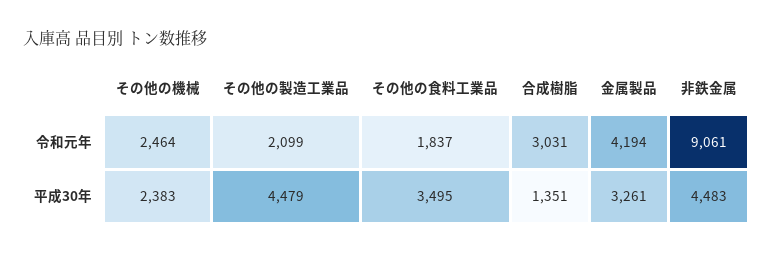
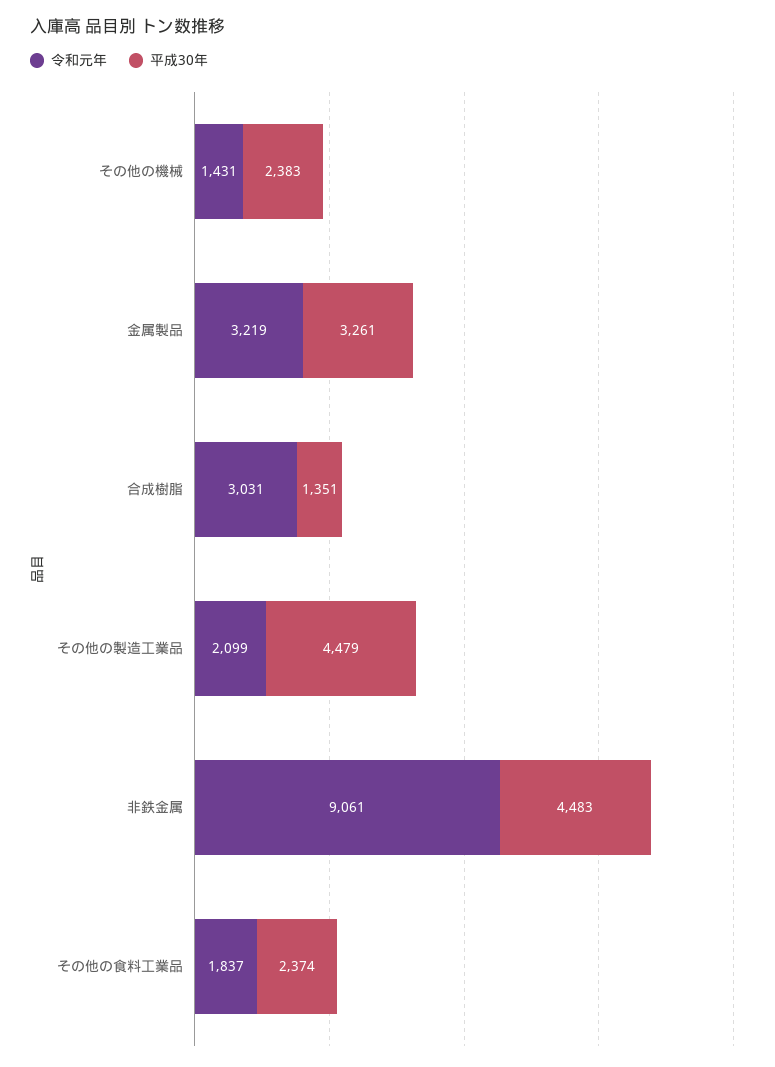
  {
    "令和元年": {
-     "その他の機械": 2464,
+     "その他の機械": 1431,
      "その他の製造工業品": 2099,
      "その他の食料工業品": 1837,
      "合成樹脂": 3031,
-     "金属製品": 4194,
+     "金属製品": 3219,
      "非鉄金属": 9061
    },
    "平成30年": {
      "その他の機械": 2383,
      "その他の製造工業品": 4479,
-     "その他の食料工業品": 3495,
+     "その他の食料工業品": 2374,
      "合成樹脂": 1351,
      "金属製品": 3261,
      "非鉄金属": 4483
    }
  }

